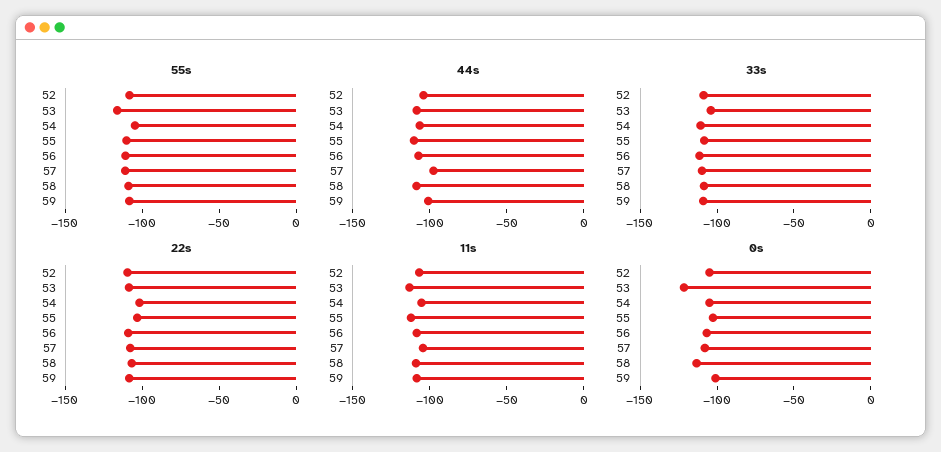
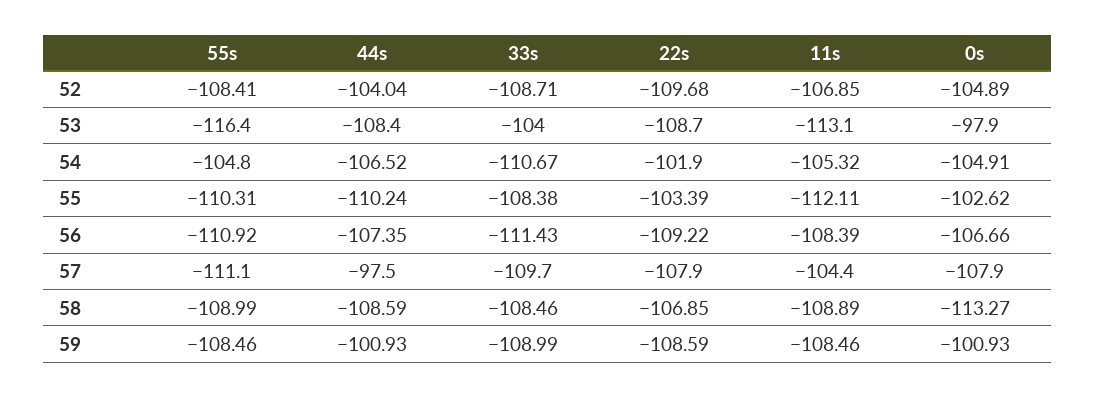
  {
    "55s": {
      "52": -108.41,
      "53": -116.4,
      "54": -104.8,
      "55": -110.31,
      "56": -110.92,
      "57": -111.1,
      "58": -108.99,
      "59": -108.46
    },
    "44s": {
      "52": -104.04,
      "53": -108.4,
      "54": -106.52,
      "55": -110.24,
      "56": -107.35,
      "57": -97.5,
      "58": -108.59,
      "59": -100.93
    },
    "33s": {
      "52": -108.71,
      "53": -104,
      "54": -110.67,
      "55": -108.38,
      "56": -111.43,
      "57": -109.7,
      "58": -108.46,
      "59": -108.99
    },
    "22s": {
      "52": -109.68,
      "53": -108.7,
      "54": -101.9,
      "55": -103.39,
      "56": -109.22,
      "57": -107.9,
      "58": -106.85,
      "59": -108.59
    },
    "11s": {
      "52": -106.85,
      "53": -113.1,
      "54": -105.32,
      "55": -112.11,
      "56": -108.39,
      "57": -104.4,
      "58": -108.89,
      "59": -108.46
    },
    "0s": {
      "52": -104.89,
-     "53": -120,
+     "53": -97.9,
      "54": -104.91,
      "55": -102.62,
      "56": -106.66,
      "57": -107.9,
      "58": -113.27,
      "59": -100.93
    }
  }

